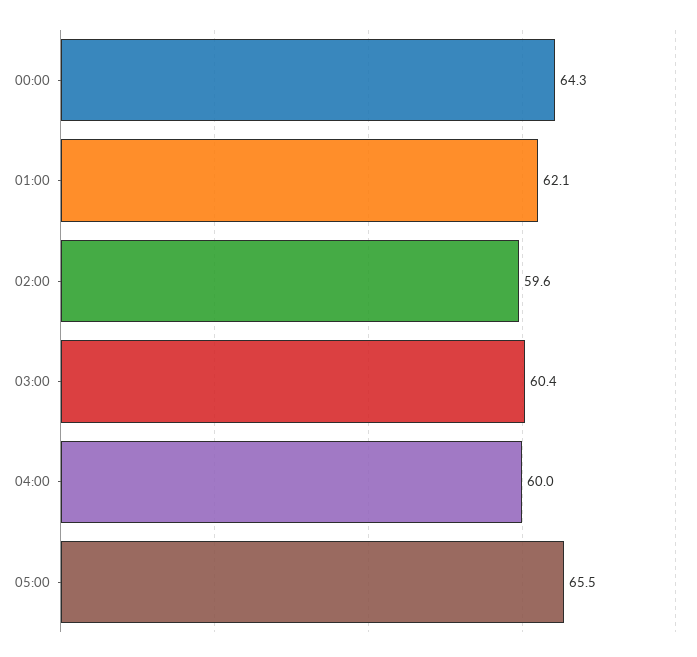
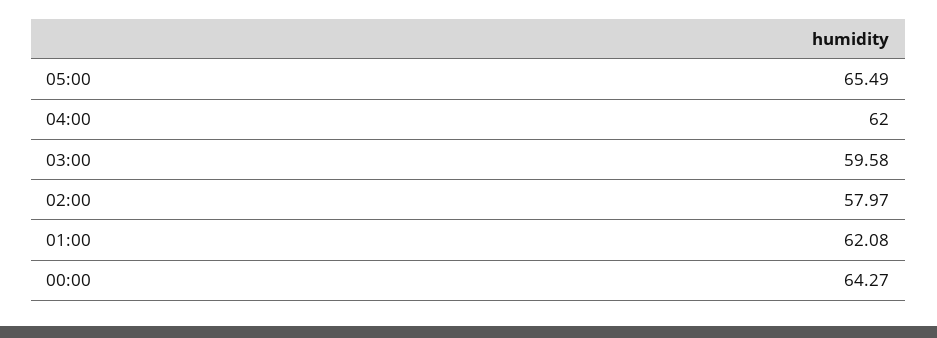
  {
    "00:00": 64.27,
    "01:00": 62.08,
-   "02:00": 59.6,
+   "02:00": 57.97,
-   "03:00": 60.4,
+   "03:00": 59.58,
-   "04:00": 60,
+   "04:00": 62,
    "05:00": 65.49
  }

